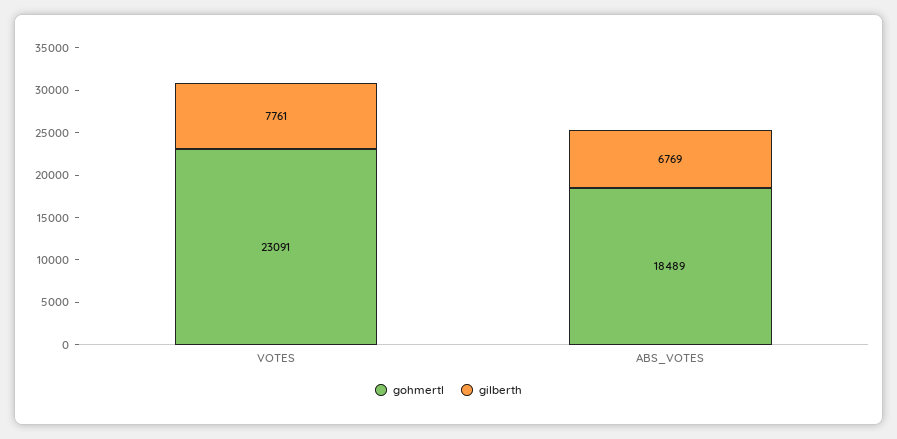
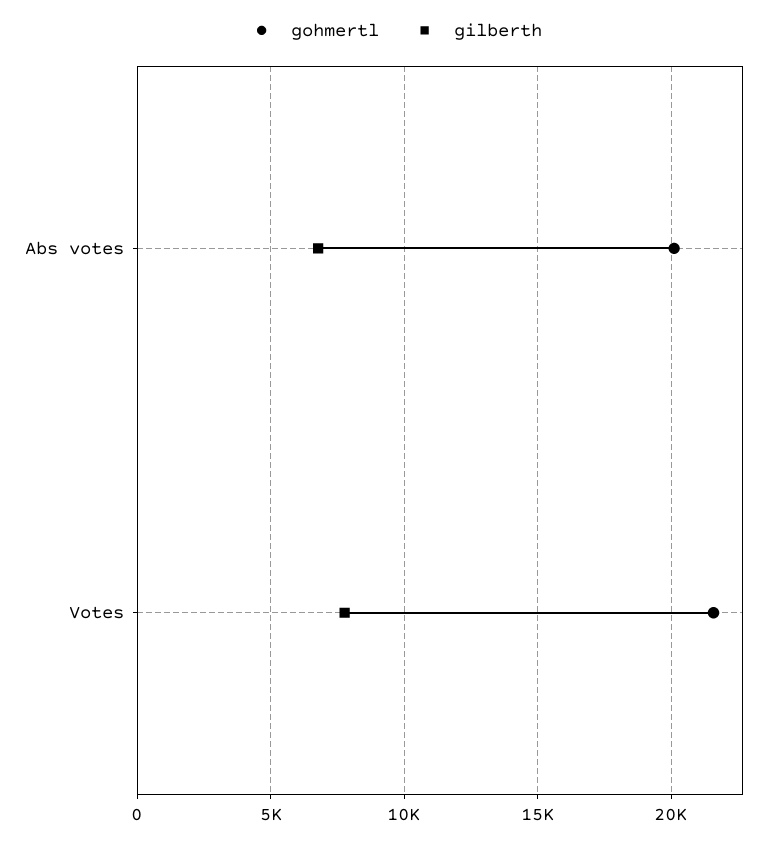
  {
    "gohmertl": {
-     "VOTES": 23091,
+     "VOTES": 21500,
-     "ABS_VOTES": 18489
+     "ABS_VOTES": 20000
    },
    "gilberth": {
      "VOTES": 7761,
      "ABS_VOTES": 6769
    }
  }

